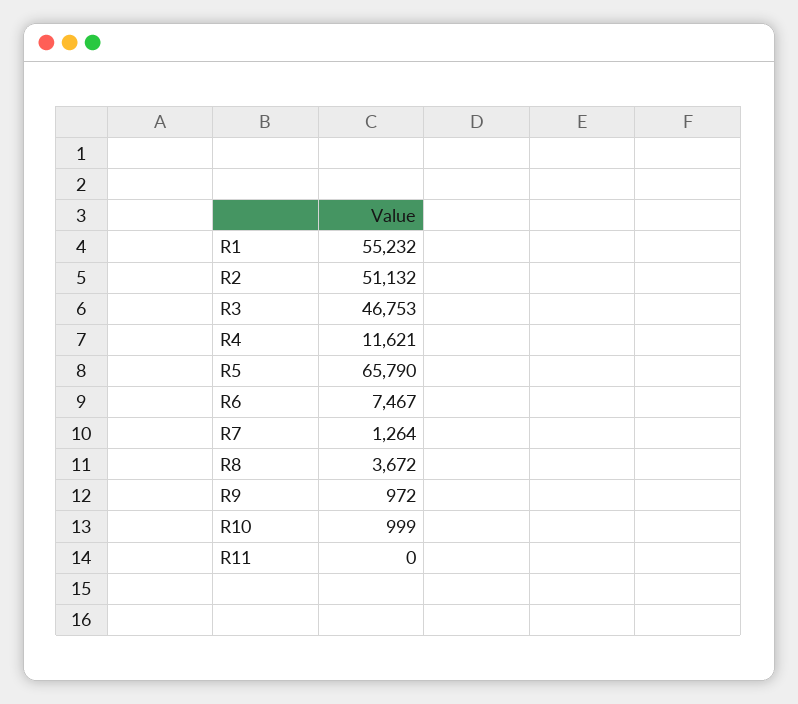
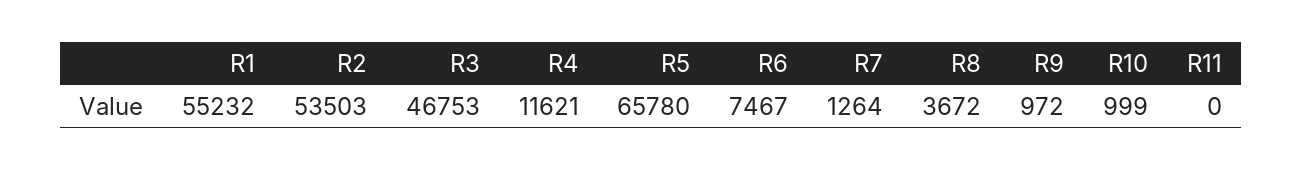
  {
    "R1": 55232,
-   "R2": 51132,
+   "R2": 53503,
    "R3": 46753,
    "R4": 11621,
-   "R5": 65790,
+   "R5": 65780,
    "R6": 7467,
    "R7": 1264,
    "R8": 3672,
    "R9": 972,
    "R10": 999,
    "R11": 0
  }

